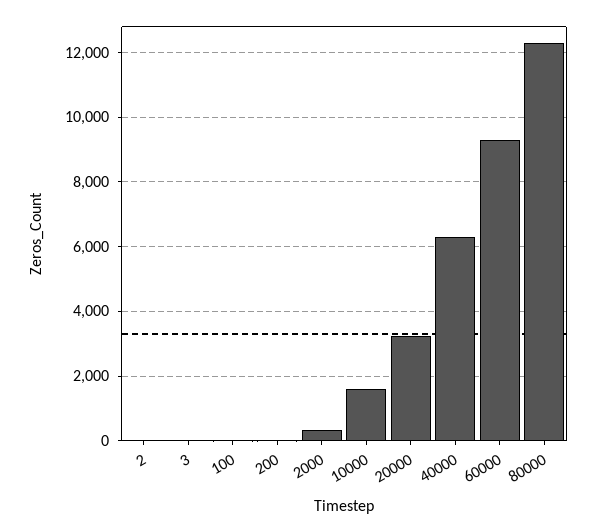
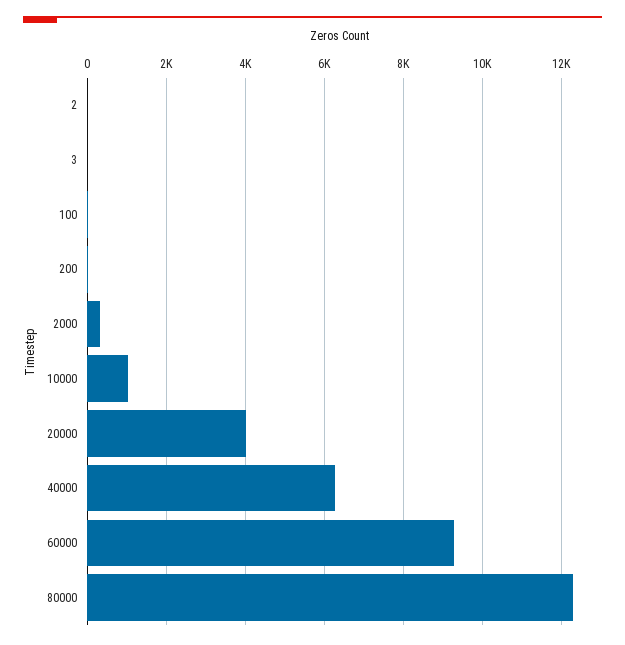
  {
    "2": 0,
    "3": 0,
    "100": 0,
    "200": 0,
    "2000": 400,
-   "10000": 1600,
+   "10000": 1000,
-   "20000": 3200,
+   "20000": 4000,
    "40000": 6200,
    "60000": 9200,
    "80000": 12400
  }

